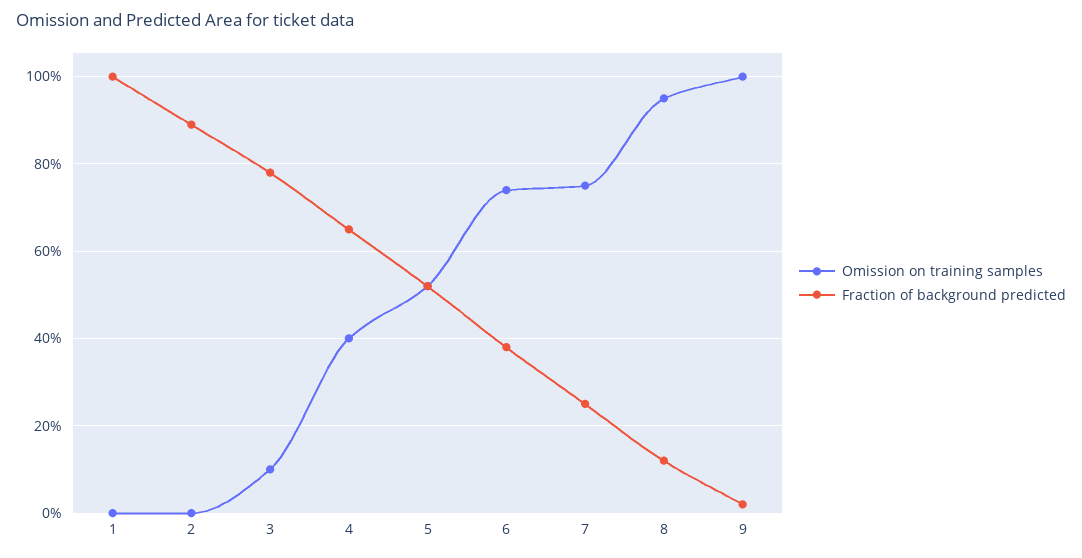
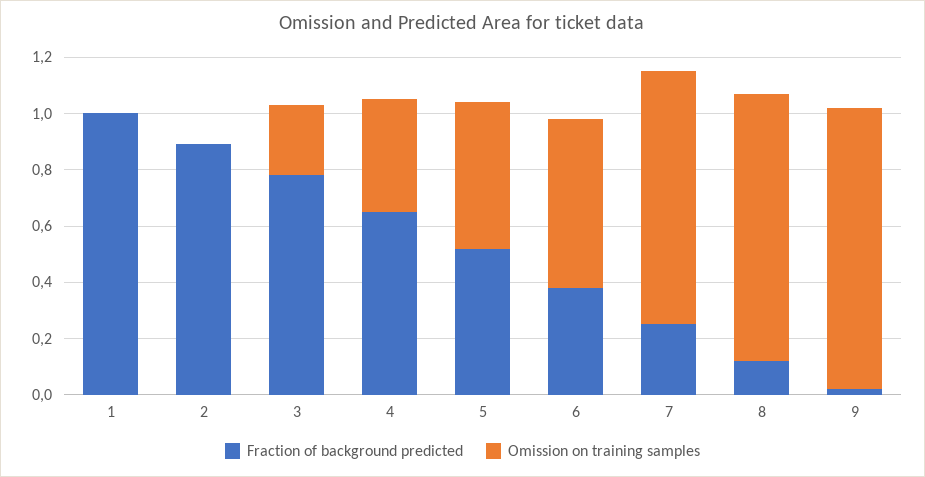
  {
    "Omission on training samples": {
      "1": 0,
      "2": 0,
-     "3": 0.1,
+     "3": 0.25,
      "4": 0.4,
      "5": 0.5,
-     "6": 0.75,
+     "6": 0.6,
-     "7": 0.75,
+     "7": 0.9,
      "8": 0.95,
      "9": 1
    },
    "Fraction of background predicted": {
      "1": 1,
      "2": 0.9,
      "3": 0.8,
      "4": 0.65,
      "5": 0.5,
      "6": 0.4,
      "7": 0.25,
      "8": 0.1,
      "9": 0
    }
  }

